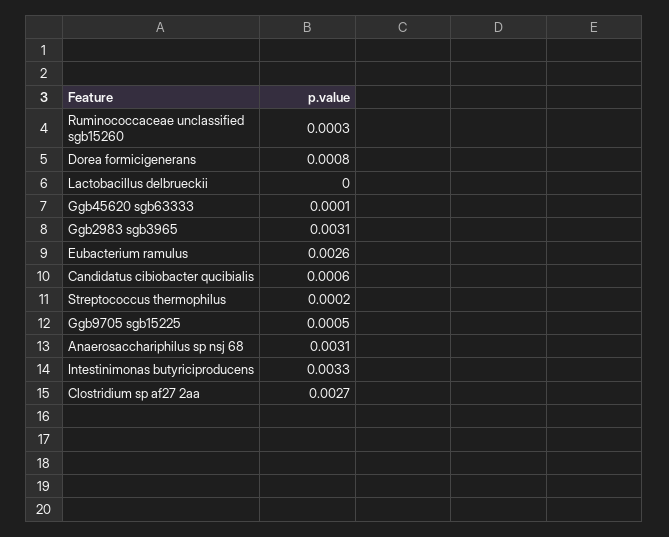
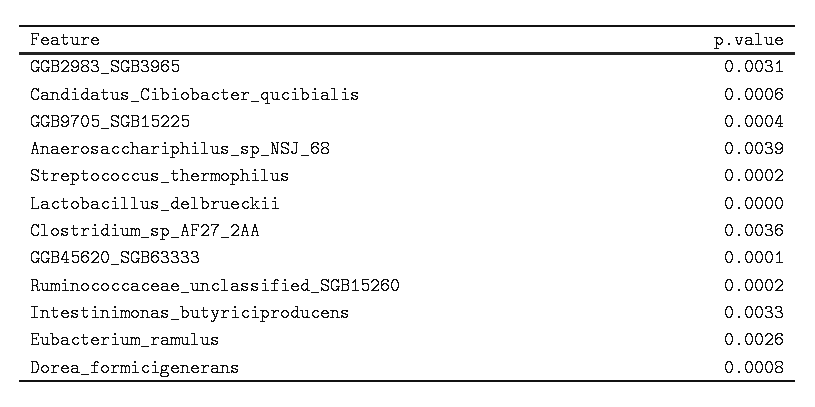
  {
-   "Ruminococcaceae unclassified sgb15260": 0.0003,
+   "Ruminococcaceae unclassified sgb15260": 0.0002,
    "Dorea formicigenerans": 0.0008,
    "Lactobacillus delbrueckii": 0,
    "Ggb45620 sgb63333": 0.0001,
    "Ggb2983 sgb3965": 0.0031,
    "Eubacterium ramulus": 0.0026,
    "Candidatus cibiobacter qucibialis": 0.0006,
    "Streptococcus thermophilus": 0.0002,
-   "Ggb9705 sgb15225": 0.0005,
+   "Ggb9705 sgb15225": 0.0004,
-   "Anaerosacchariphilus sp nsj 68": 0.0031,
+   "Anaerosacchariphilus sp nsj 68": 0.0039,
    "Intestinimonas butyriciproducens": 0.0033,
-   "Clostridium sp af27 2aa": 0.0027
+   "Clostridium sp af27 2aa": 0.0036
  }

